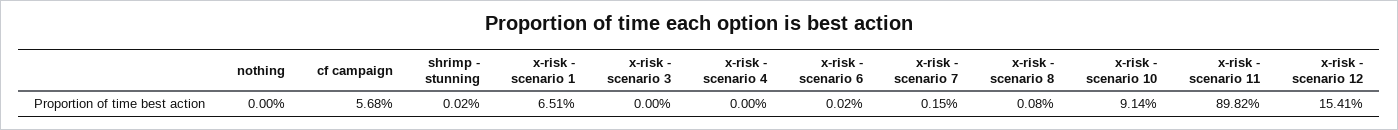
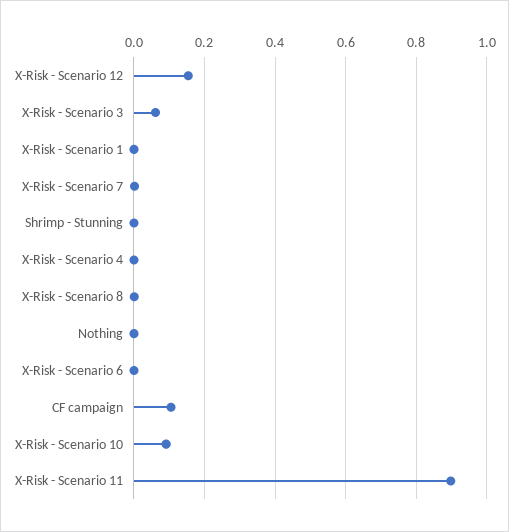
  {
    "nothing": 0,
-   "cf campaign": 0.0568,
+   "cf campaign": 0.1,
    "shrimp - stunning": 0.0002,
-   "x-risk - scenario 1": 0.0651,
+   "x-risk - scenario 1": 0,
-   "x-risk - scenario 3": 0,
+   "x-risk - scenario 3": 0.06,
    "x-risk - scenario 4": 0,
    "x-risk - scenario 6": 0.0002,
    "x-risk - scenario 7": 0.0015,
    "x-risk - scenario 8": 0.0008,
    "x-risk - scenario 10": 0.0914,
    "x-risk - scenario 11": 0.8982,
    "x-risk - scenario 12": 0.1541
  }

